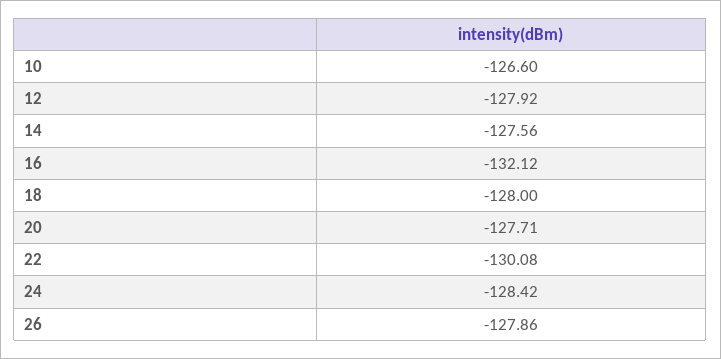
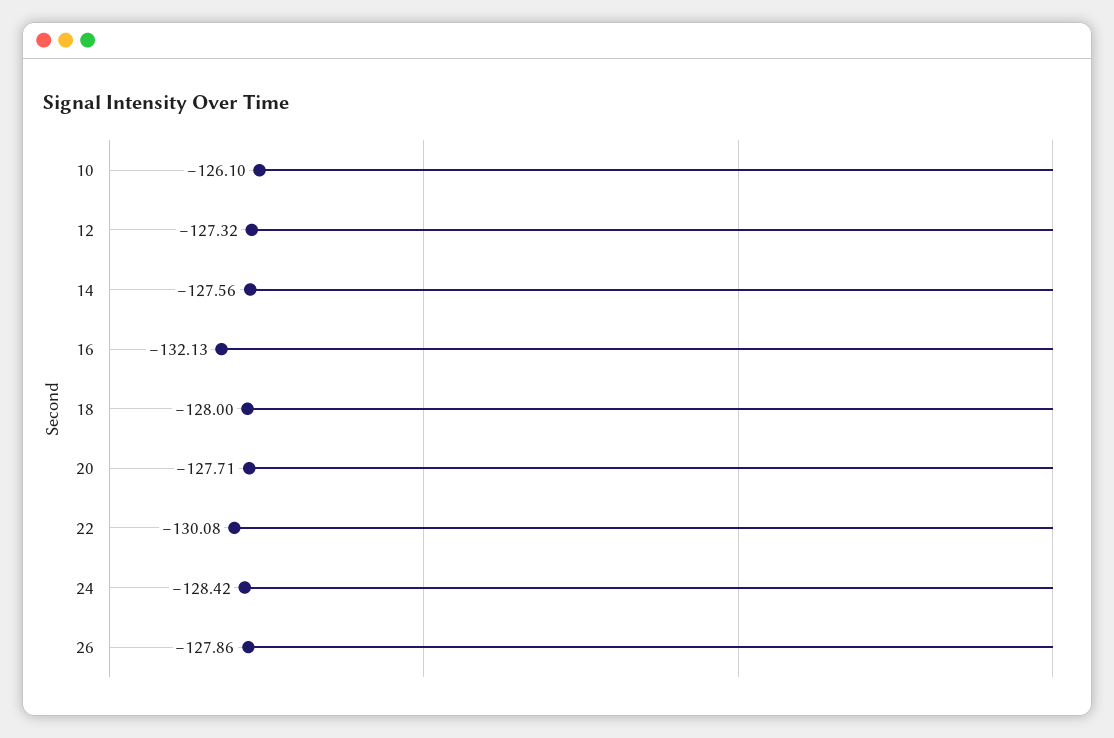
  {
-   "10": -126.6,
+   "10": -126.1,
-   "12": -127.92,
+   "12": -127.32,
    "14": -127.56,
-   "16": -132.12,
+   "16": -132.13,
    "18": -128,
    "20": -127.71,
    "22": -130.08,
    "24": -128.42,
    "26": -127.86
  }

